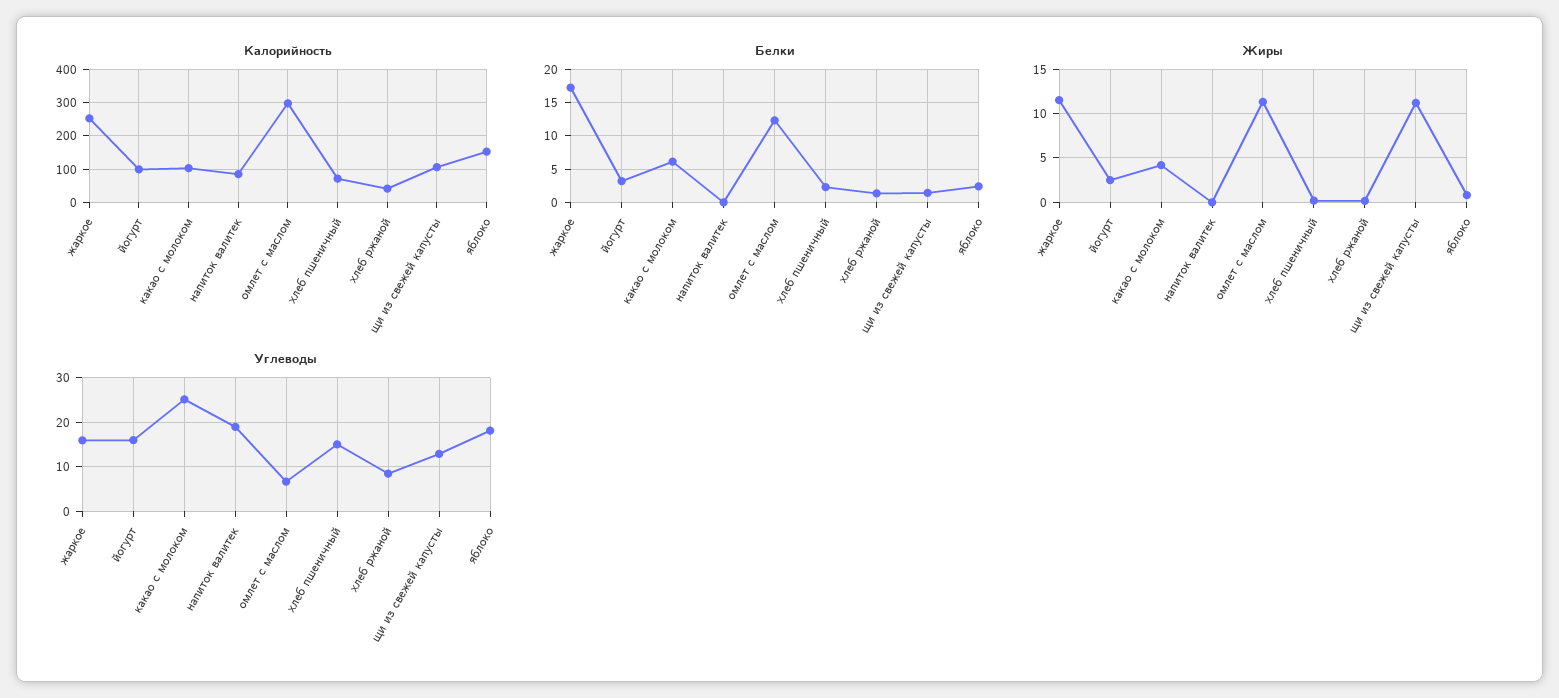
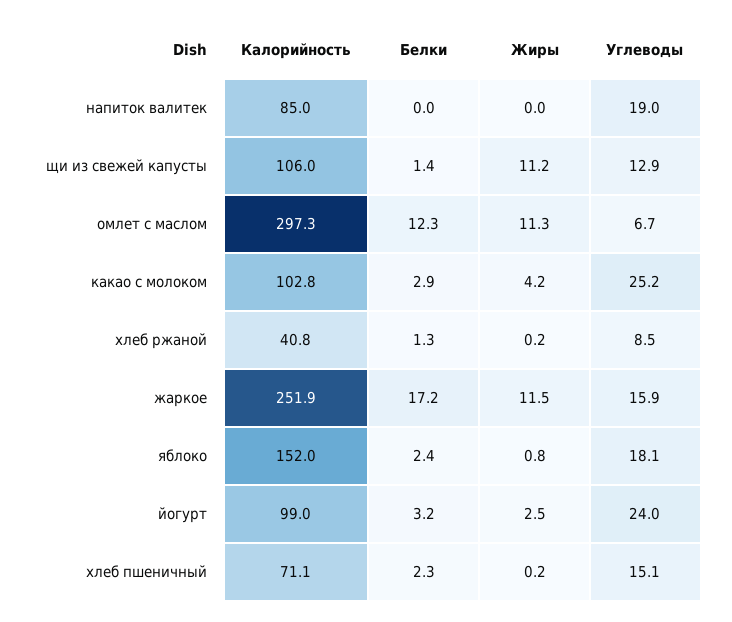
  {
    "Калорийность": {
      "жаркое": 251.9,
      "йогурт": 99,
      "какао с молоком": 102.8,
      "напиток валитек": 85,
      "омлет с маслом": 297.3,
      "хлеб пшеничный": 71.1,
      "хлеб ржаной": 40.8,
      "щи из свежей капусты": 106,
      "яблоко": 152
    },
    "Белки": {
      "жаркое": 17.2,
      "йогурт": 3.2,
-     "какао с молоком": 6,
+     "какао с молоком": 2.9,
      "напиток валитек": 0,
      "омлет с маслом": 12.3,
      "хлеб пшеничный": 2.3,
      "хлеб ржаной": 1.3,
      "щи из свежей капусты": 1.4,
      "яблоко": 2.4
    },
    "Жиры": {
      "жаркое": 11.5,
      "йогурт": 2.5,
      "какао с молоком": 4.2,
      "напиток валитек": 0,
      "омлет с маслом": 11.3,
      "хлеб пшеничный": 0.2,
      "хлеб ржаной": 0.2,
      "щи из свежей капусты": 11.2,
      "яблоко": 0.8
    },
    "Углеводы": {
      "жаркое": 15.9,
-     "йогурт": 16,
+     "йогурт": 24,
      "какао с молоком": 25.2,
      "напиток валитек": 19,
      "омлет с маслом": 6.7,
      "хлеб пшеничный": 15.1,
      "хлеб ржаной": 8.5,
      "щи из свежей капусты": 12.9,
      "яблоко": 18.1
    }
  }

